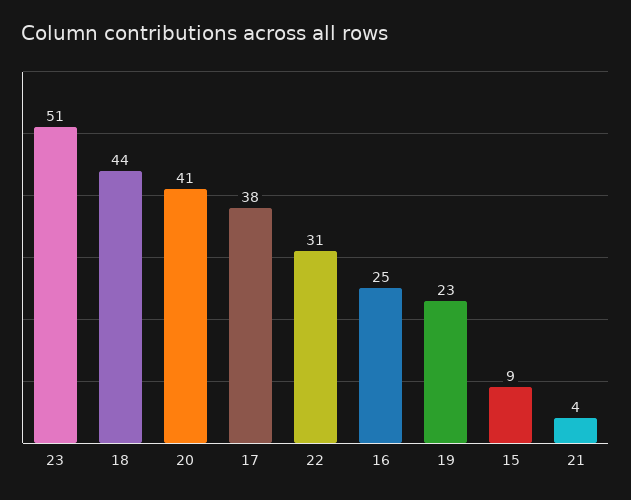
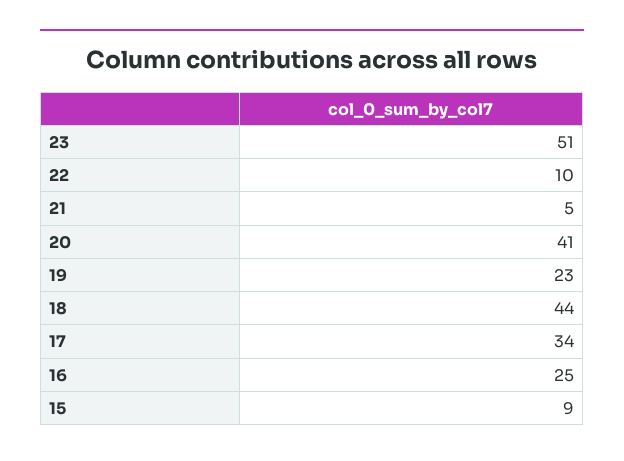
  {
    "23": 51,
    "18": 44,
    "20": 41,
-   "17": 38,
+   "17": 34,
-   "22": 31,
+   "22": 10,
    "16": 25,
    "19": 23,
    "15": 9,
-   "21": 4
+   "21": 5
  }

